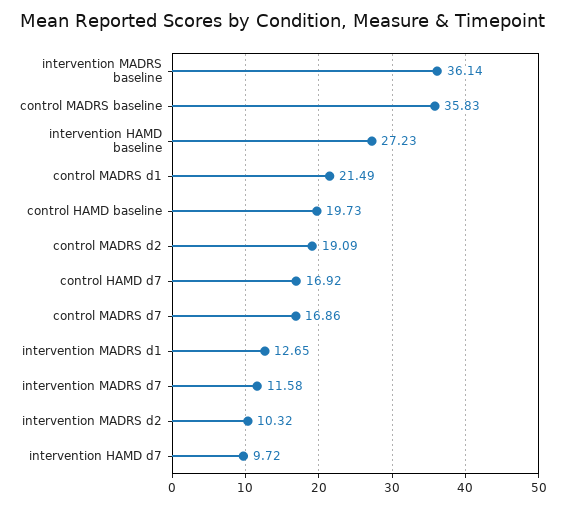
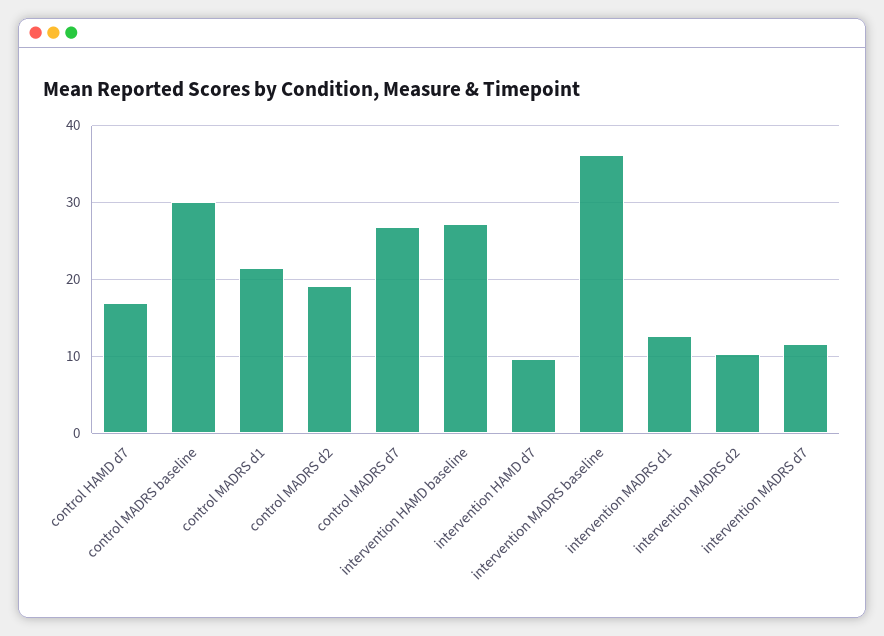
  {
    "intervention MADRS baseline": 36.14,
-   "control MADRS baseline": 35.83,
+   "control MADRS baseline": 30,
    "intervention HAMD baseline": 27.23,
    "control MADRS d1": 21.49,
-   "control HAMD baseline": 19.73,
    "control MADRS d2": 19.09,
    "control HAMD d7": 16.92,
-   "control MADRS d7": 16.86,
+   "control MADRS d7": 27,
    "intervention MADRS d1": 12.65,
    "intervention MADRS d7": 11.58,
    "intervention MADRS d2": 10.32,
    "intervention HAMD d7": 9.72
  }

